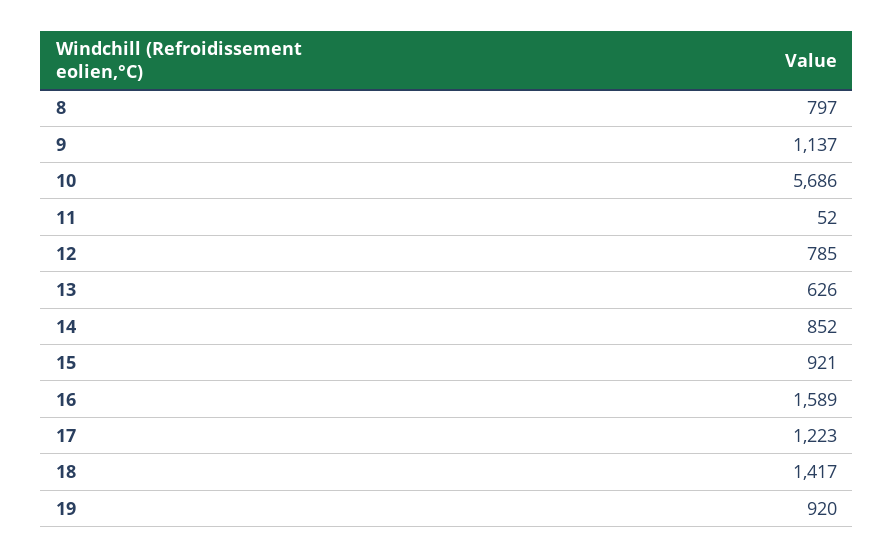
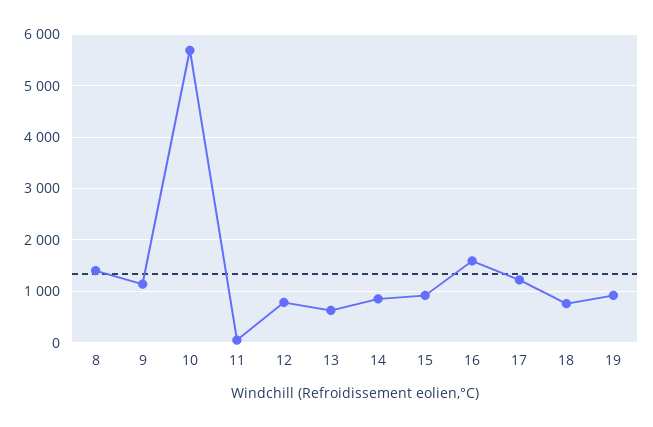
  {
-   "8": 797,
+   "8": 1400,
    "9": 1137,
    "10": 5686,
    "11": 52,
    "12": 785,
    "13": 626,
    "14": 852,
    "15": 921,
    "16": 1589,
    "17": 1223,
-   "18": 1417,
+   "18": 800,
    "19": 920
  }

